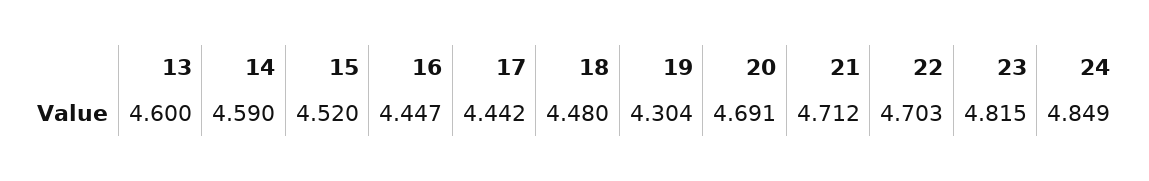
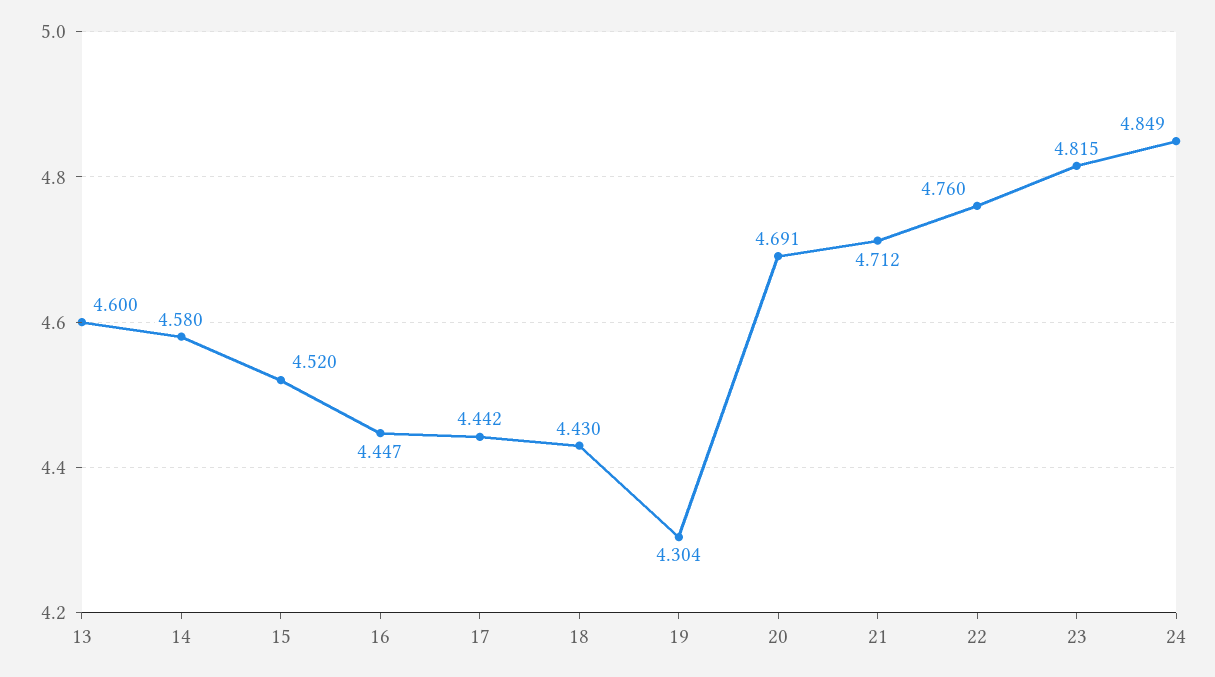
  {
    "13": 4.6,
-   "14": 4.59,
+   "14": 4.58,
    "15": 4.52,
    "16": 4.447,
    "17": 4.442,
-   "18": 4.48,
+   "18": 4.43,
    "19": 4.304,
    "20": 4.691,
    "21": 4.712,
-   "22": 4.703,
+   "22": 4.76,
    "23": 4.815,
    "24": 4.849
  }

